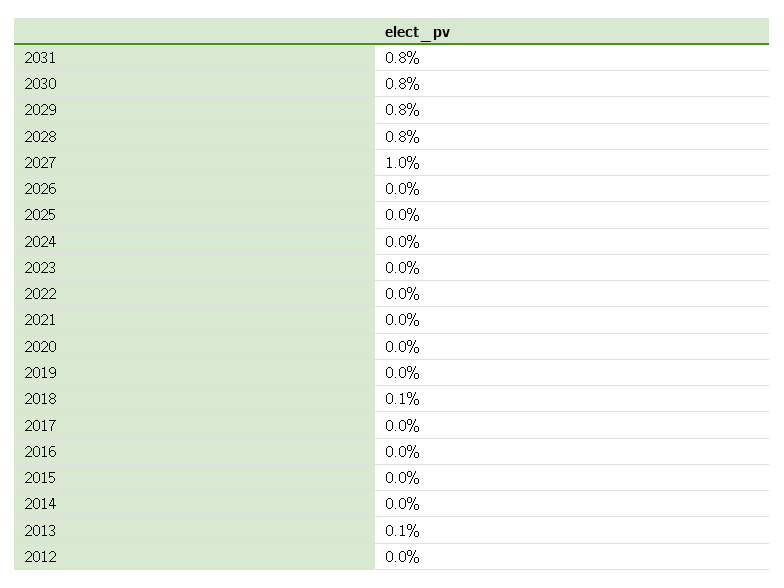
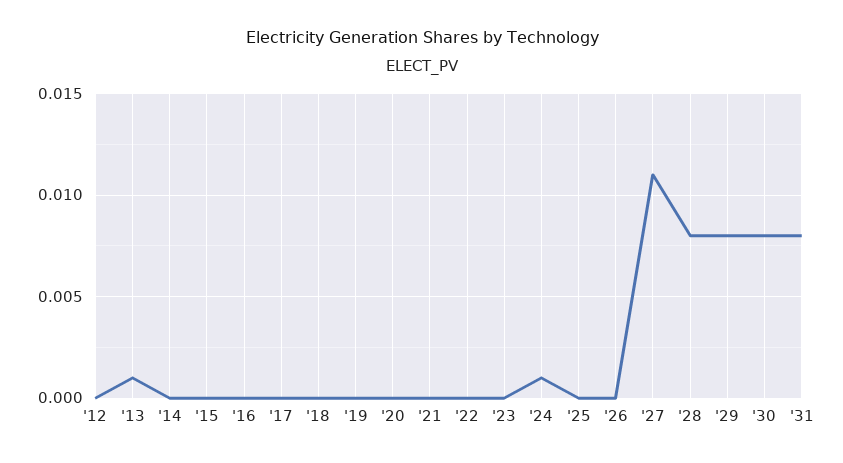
  {
    "2031": 0.008,
    "2030": 0.008,
    "2029": 0.008,
    "2028": 0.008,
-   "2027": 0.01,
+   "2027": 0.011,
    "2026": 0,
    "2025": 0,
-   "2024": 0,
+   "2024": 0.001,
    "2023": 0,
    "2022": 0,
    "2021": 0,
    "2020": 0,
    "2019": 0,
-   "2018": 0.001,
+   "2018": 0,
    "2017": 0,
    "2016": 0,
    "2015": 0,
    "2014": 0,
    "2013": 0.001,
    "2012": 0
  }

